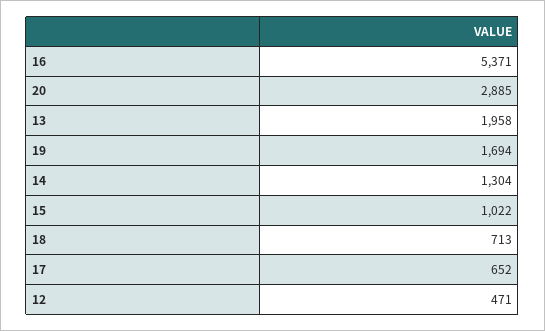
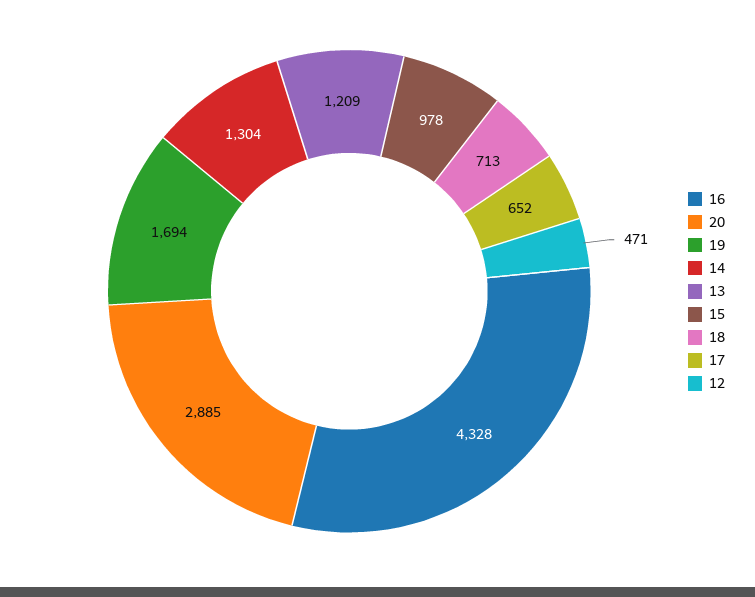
  {
-   "16": 5371,
+   "16": 4328,
    "20": 2885,
-   "13": 1958,
+   "13": 1209,
    "19": 1694,
    "14": 1304,
-   "15": 1022,
+   "15": 978,
    "18": 713,
    "17": 652,
    "12": 471
  }

